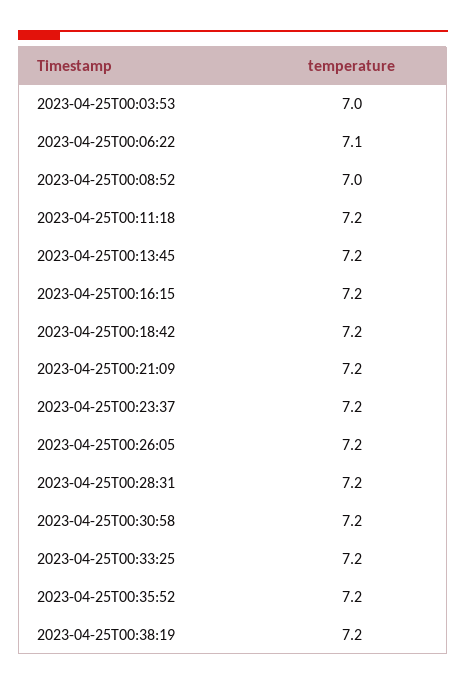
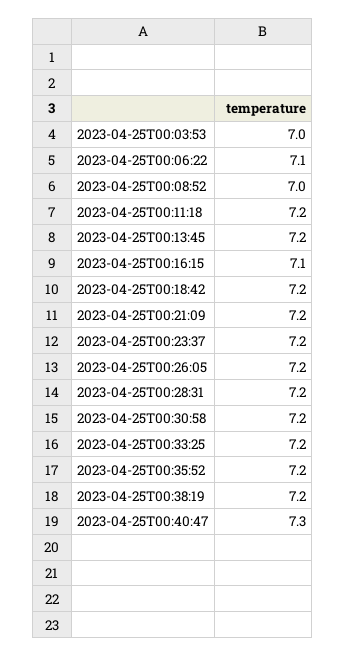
  {
    "2023-04-25T00:03:53": 7,
    "2023-04-25T00:06:22": 7.1,
    "2023-04-25T00:08:52": 7,
    "2023-04-25T00:11:18": 7.2,
    "2023-04-25T00:13:45": 7.2,
-   "2023-04-25T00:16:15": 7.2,
+   "2023-04-25T00:16:15": 7.1,
    "2023-04-25T00:18:42": 7.2,
    "2023-04-25T00:21:09": 7.2,
    "2023-04-25T00:23:37": 7.2,
    "2023-04-25T00:26:05": 7.2,
    "2023-04-25T00:28:31": 7.2,
    "2023-04-25T00:30:58": 7.2,
    "2023-04-25T00:33:25": 7.2,
    "2023-04-25T00:35:52": 7.2,
-   "2023-04-25T00:38:19": 7.2
+   "2023-04-25T00:38:19": 7.2,
+   "2023-04-25T00:40:47": 7.3
  }

